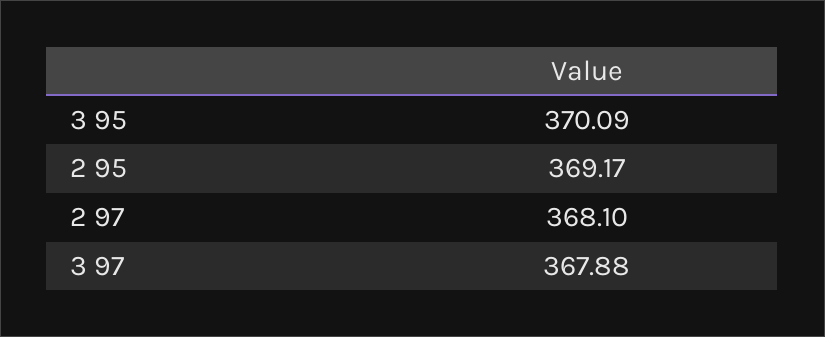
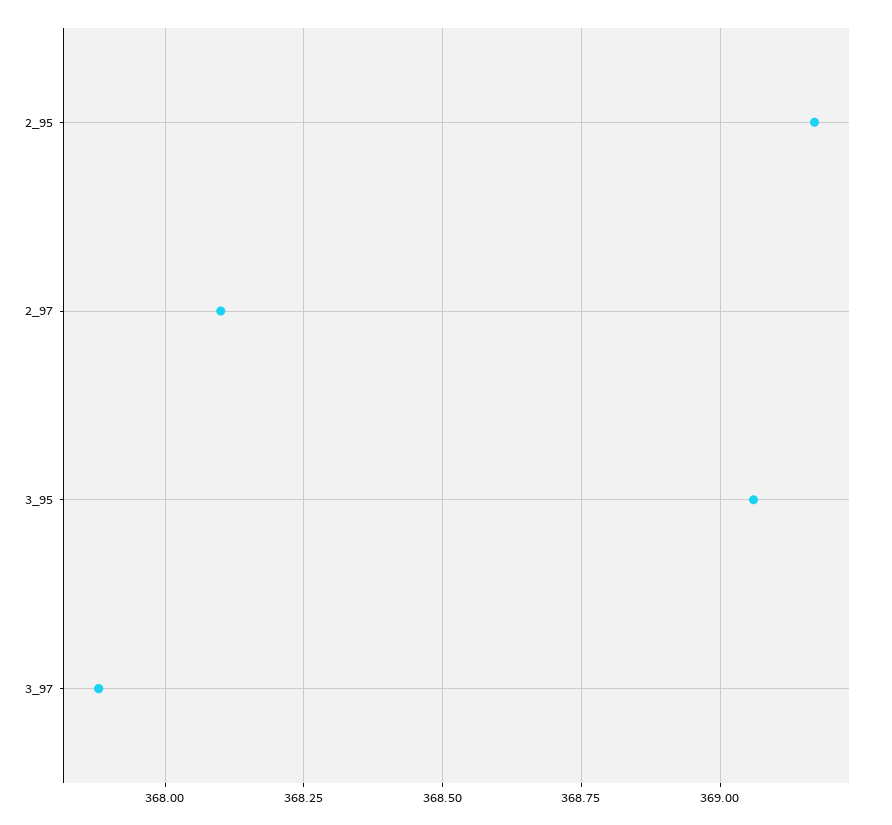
  {
-   "3 95": 370.09,
+   "3 95": 369.05,
    "2 95": 369.17,
    "2 97": 368.1,
    "3 97": 367.88
  }

